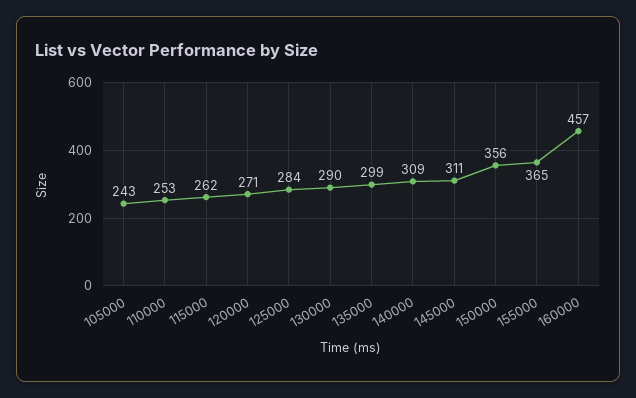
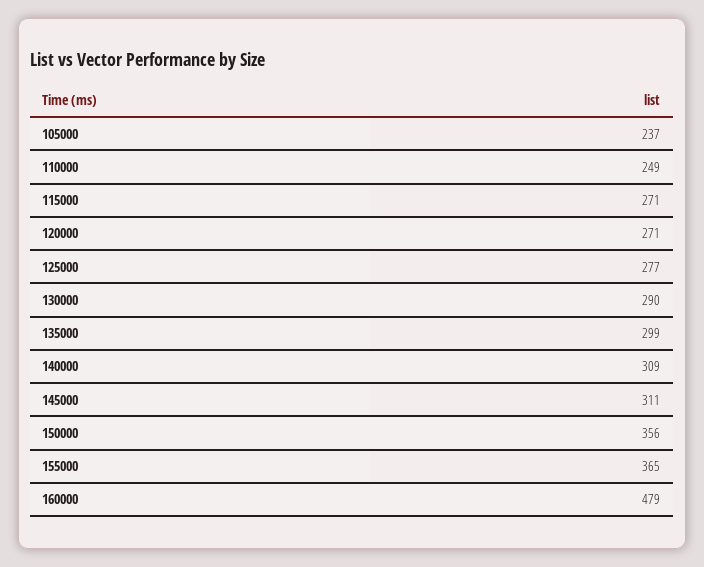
  {
-   "105000": 243,
+   "105000": 237,
-   "110000": 253,
+   "110000": 249,
-   "115000": 262,
+   "115000": 271,
    "120000": 271,
-   "125000": 284,
+   "125000": 277,
    "130000": 290,
    "135000": 299,
    "140000": 309,
    "145000": 311,
    "150000": 356,
    "155000": 365,
-   "160000": 457
+   "160000": 479
  }

